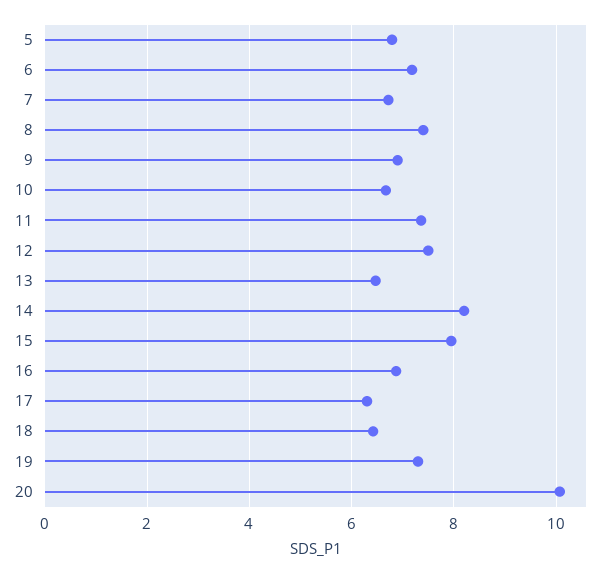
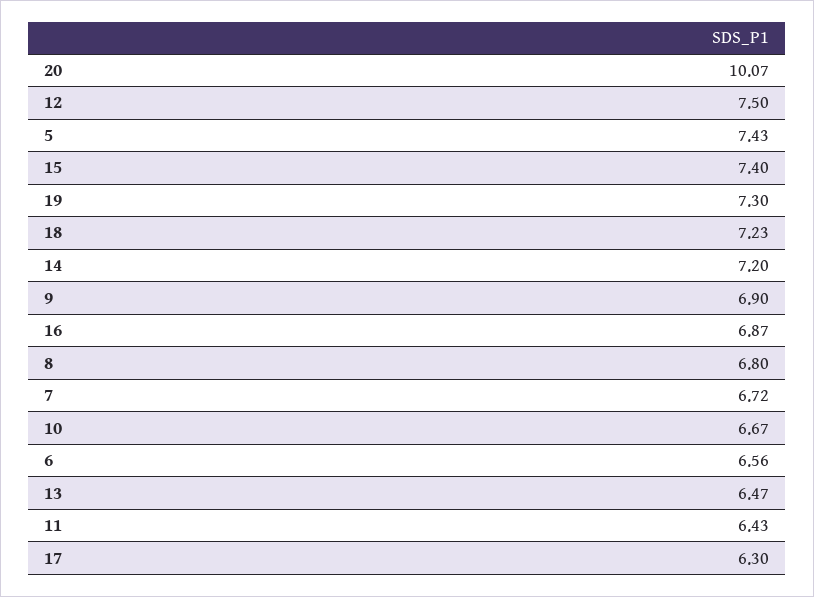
  {
-   "5": 6.8,
+   "5": 7.43,
-   "6": 7.2,
+   "6": 6.56,
    "7": 6.72,
-   "8": 7.4,
+   "8": 6.8,
    "9": 6.9,
    "10": 6.67,
-   "11": 7.4,
+   "11": 6.43,
    "12": 7.5,
    "13": 6.47,
-   "14": 8.2,
+   "14": 7.2,
-   "15": 8,
+   "15": 7.4,
    "16": 6.87,
    "17": 6.3,
-   "18": 6.4,
+   "18": 7.23,
    "19": 7.3,
    "20": 10.07
  }

